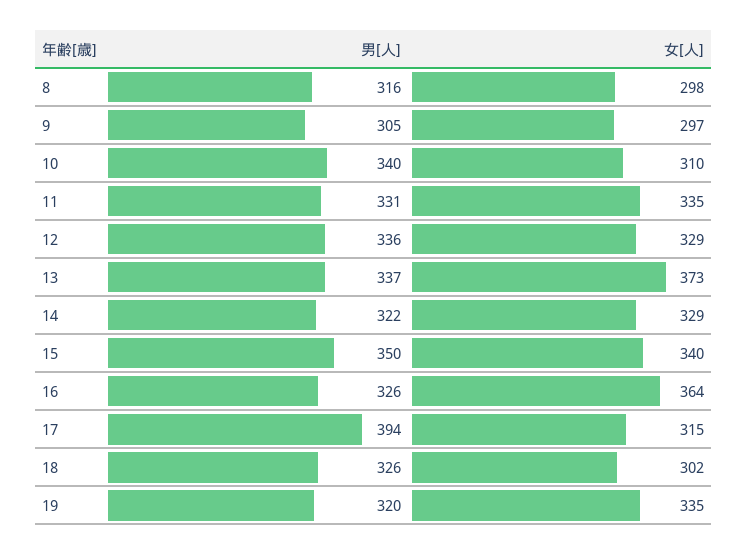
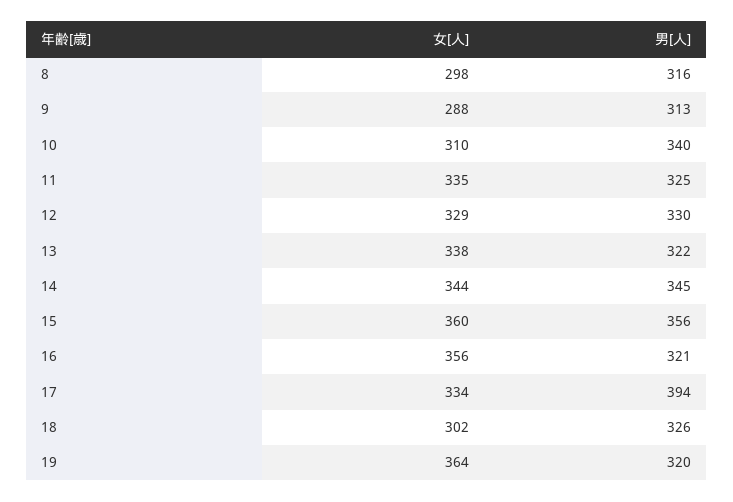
  {
    "男[人]": {
      "8": 316,
-     "9": 305,
+     "9": 313,
      "10": 340,
-     "11": 331,
+     "11": 325,
-     "12": 336,
+     "12": 330,
-     "13": 337,
+     "13": 322,
-     "14": 322,
+     "14": 345,
-     "15": 350,
+     "15": 356,
-     "16": 326,
+     "16": 321,
      "17": 394,
      "18": 326,
      "19": 320
    },
    "女[人]": {
      "8": 298,
-     "9": 297,
+     "9": 288,
      "10": 310,
      "11": 335,
      "12": 329,
-     "13": 373,
+     "13": 338,
-     "14": 329,
+     "14": 344,
-     "15": 340,
+     "15": 360,
-     "16": 364,
+     "16": 356,
-     "17": 315,
+     "17": 334,
      "18": 302,
-     "19": 335
+     "19": 364
    }
  }

